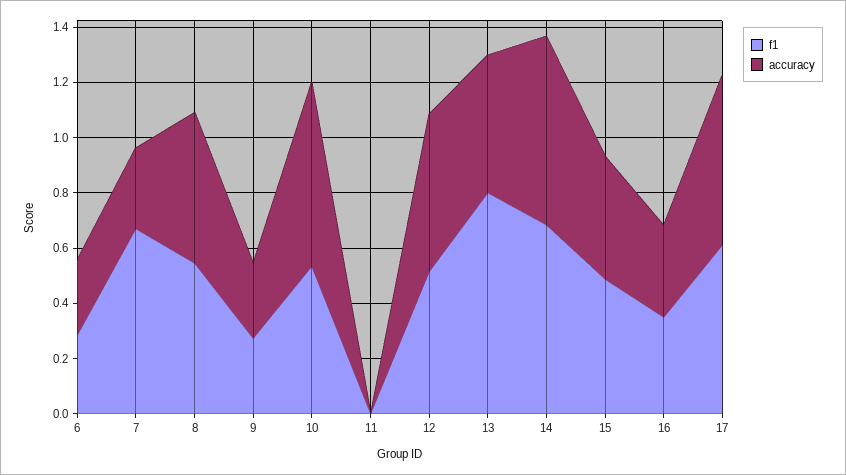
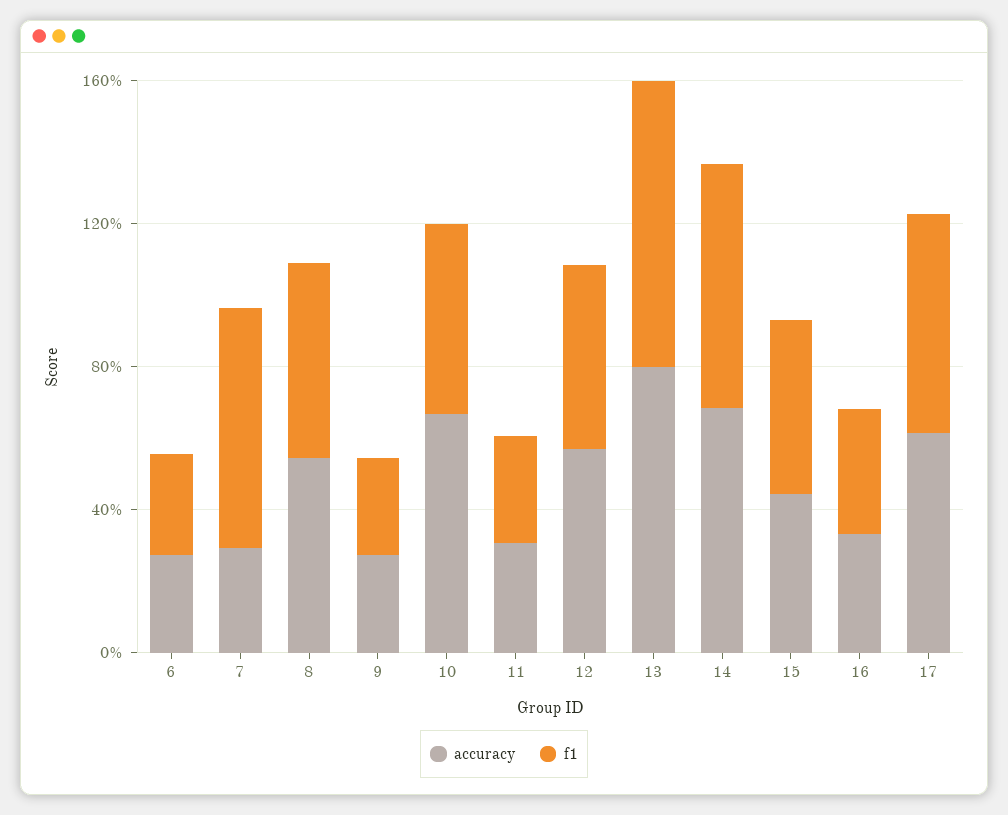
  {
    "f1": {
      "6": 0.3,
      "7": 0.65,
      "8": 0.55,
      "9": 0.25,
      "10": 0.55,
-     "11": 0,
+     "11": 0.3,
      "12": 0.5,
      "13": 0.8,
      "14": 0.7,
      "15": 0.5,
      "16": 0.35,
      "17": 0.6
    },
    "accuracy": {
      "6": 0.25,
      "7": 0.3,
      "8": 0.55,
      "9": 0.25,
      "10": 0.65,
-     "11": 0,
+     "11": 0.3,
      "12": 0.55,
-     "13": 0.5,
+     "13": 0.8,
      "14": 0.7,
      "15": 0.45,
      "16": 0.35,
      "17": 0.6
    }
  }

